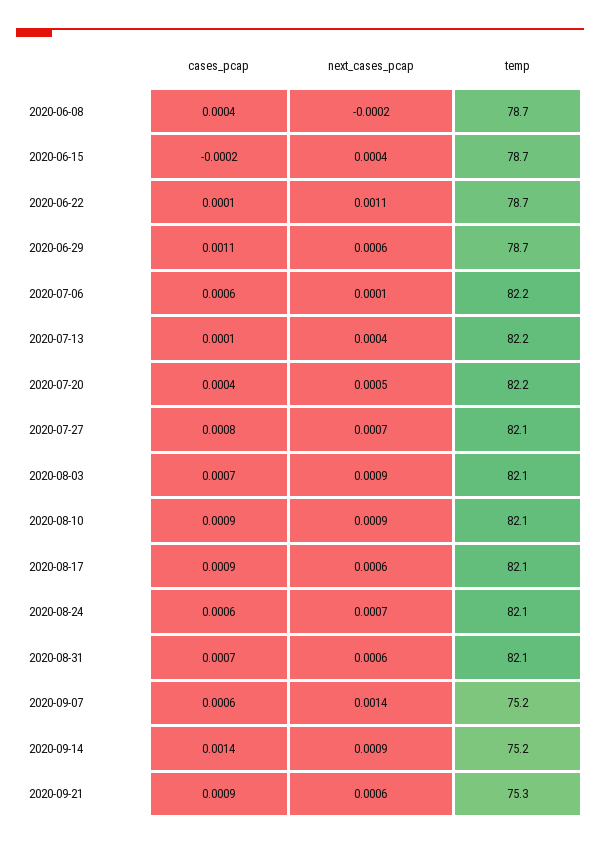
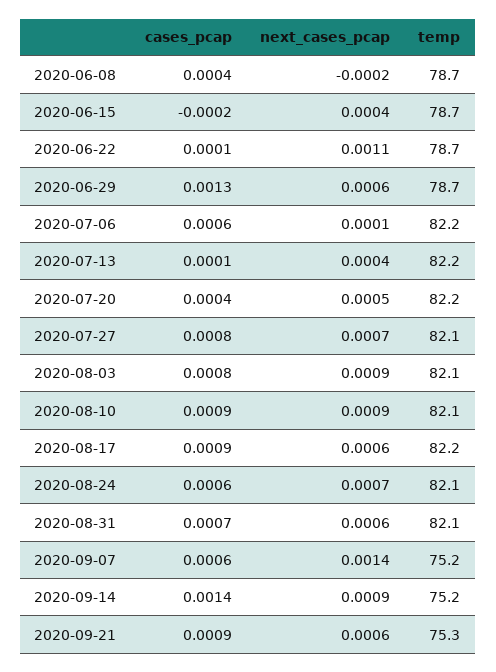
  {
    "cases_pcap": {
      "2020-06-08": 0.0004,
      "2020-06-15": -0.0002,
      "2020-06-22": 0.0001,
-     "2020-06-29": 0.0011,
+     "2020-06-29": 0.0013,
      "2020-07-06": 0.0006,
      "2020-07-13": 0.0001,
      "2020-07-20": 0.0004,
      "2020-07-27": 0.0008,
-     "2020-08-03": 0.0007,
+     "2020-08-03": 0.0008,
      "2020-08-10": 0.0009,
      "2020-08-17": 0.0009,
      "2020-08-24": 0.0006,
      "2020-08-31": 0.0007,
      "2020-09-07": 0.0006,
      "2020-09-14": 0.0014,
      "2020-09-21": 0.0009
    },
    "next_cases_pcap": {
      "2020-06-08": -0.0002,
      "2020-06-15": 0.0004,
      "2020-06-22": 0.0011,
      "2020-06-29": 0.0006,
      "2020-07-06": 0.0001,
      "2020-07-13": 0.0004,
      "2020-07-20": 0.0005,
      "2020-07-27": 0.0007,
      "2020-08-03": 0.0009,
      "2020-08-10": 0.0009,
      "2020-08-17": 0.0006,
      "2020-08-24": 0.0007,
      "2020-08-31": 0.0006,
      "2020-09-07": 0.0014,
      "2020-09-14": 0.0009,
      "2020-09-21": 0.0006
    },
    "temp": {
      "2020-06-08": 78.7,
      "2020-06-15": 78.7,
      "2020-06-22": 78.7,
      "2020-06-29": 78.7,
      "2020-07-06": 82.2,
      "2020-07-13": 82.2,
      "2020-07-20": 82.2,
      "2020-07-27": 82.1,
      "2020-08-03": 82.1,
      "2020-08-10": 82.1,
-     "2020-08-17": 82.1,
+     "2020-08-17": 82.2,
      "2020-08-24": 82.1,
      "2020-08-31": 82.1,
      "2020-09-07": 75.2,
      "2020-09-14": 75.2,
      "2020-09-21": 75.3
    }
  }

